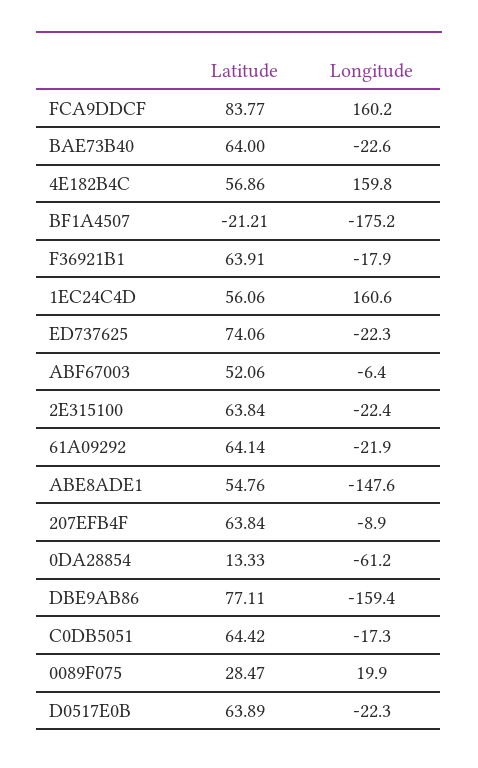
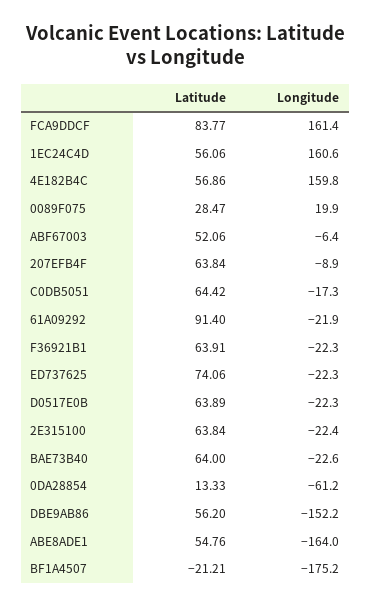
  {
    "Latitude": {
      "FCA9DDCF": 83.77,
      "BAE73B40": 64,
      "4E182B4C": 56.86,
      "BF1A4507": -21.21,
      "F36921B1": 63.91,
      "1EC24C4D": 56.06,
      "ED737625": 74.06,
      "ABF67003": 52.06,
      "2E315100": 63.84,
-     "61A09292": 64.14,
+     "61A09292": 91.4,
      "ABE8ADE1": 54.76,
      "207EFB4F": 63.84,
      "0DA28854": 13.33,
-     "DBE9AB86": 77.11,
+     "DBE9AB86": 56.2,
      "C0DB5051": 64.42,
      "0089F075": 28.47,
      "D0517E0B": 63.89
    },
    "Longitude": {
-     "FCA9DDCF": 160.2,
+     "FCA9DDCF": 161.4,
      "BAE73B40": -22.6,
      "4E182B4C": 159.8,
      "BF1A4507": -175.2,
-     "F36921B1": -17.9,
+     "F36921B1": -22.3,
      "1EC24C4D": 160.6,
      "ED737625": -22.3,
      "ABF67003": -6.4,
      "2E315100": -22.4,
      "61A09292": -21.9,
-     "ABE8ADE1": -147.6,
+     "ABE8ADE1": -164,
      "207EFB4F": -8.9,
      "0DA28854": -61.2,
-     "DBE9AB86": -159.4,
+     "DBE9AB86": -152.2,
      "C0DB5051": -17.3,
      "0089F075": 19.9,
      "D0517E0B": -22.3
    }
  }

